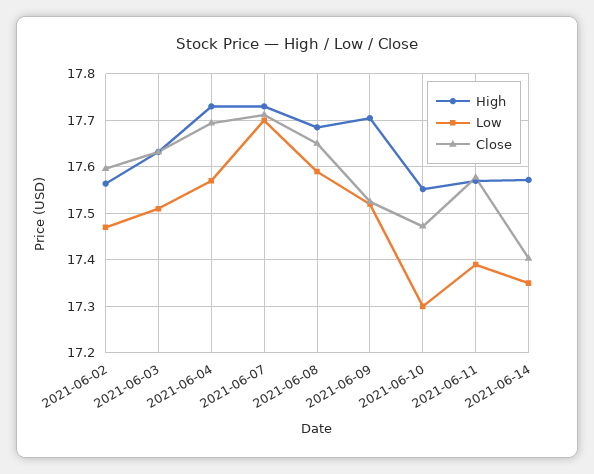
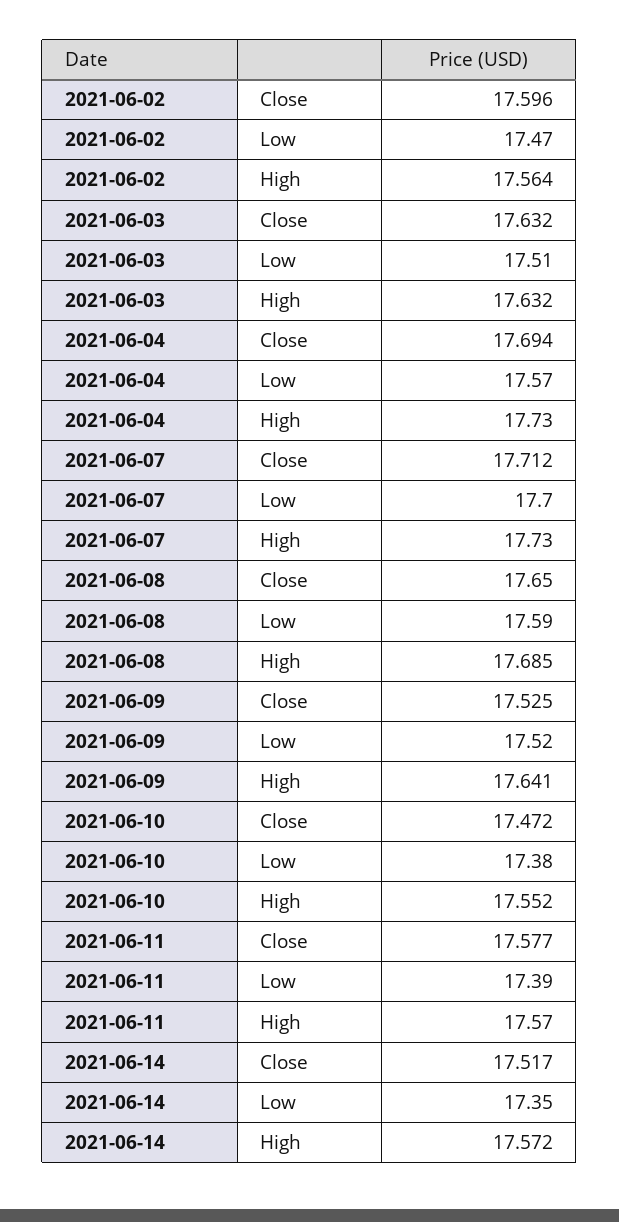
  {
    "High": {
      "2021-06-02": 17.564,
      "2021-06-03": 17.632,
      "2021-06-04": 17.73,
      "2021-06-07": 17.73,
      "2021-06-08": 17.685,
-     "2021-06-09": 17.7,
+     "2021-06-09": 17.641,
      "2021-06-10": 17.552,
      "2021-06-11": 17.57,
      "2021-06-14": 17.572
    },
    "Low": {
      "2021-06-02": 17.47,
      "2021-06-03": 17.51,
      "2021-06-04": 17.57,
      "2021-06-07": 17.7,
      "2021-06-08": 17.59,
      "2021-06-09": 17.52,
-     "2021-06-10": 17.3,
+     "2021-06-10": 17.38,
      "2021-06-11": 17.39,
      "2021-06-14": 17.35
    },
    "Close": {
      "2021-06-02": 17.596,
      "2021-06-03": 17.632,
      "2021-06-04": 17.694,
      "2021-06-07": 17.712,
      "2021-06-08": 17.65,
      "2021-06-09": 17.525,
      "2021-06-10": 17.472,
      "2021-06-11": 17.577,
-     "2021-06-14": 17.4
+     "2021-06-14": 17.517
    }
  }

